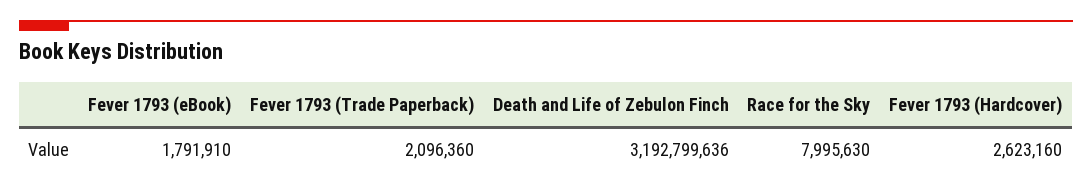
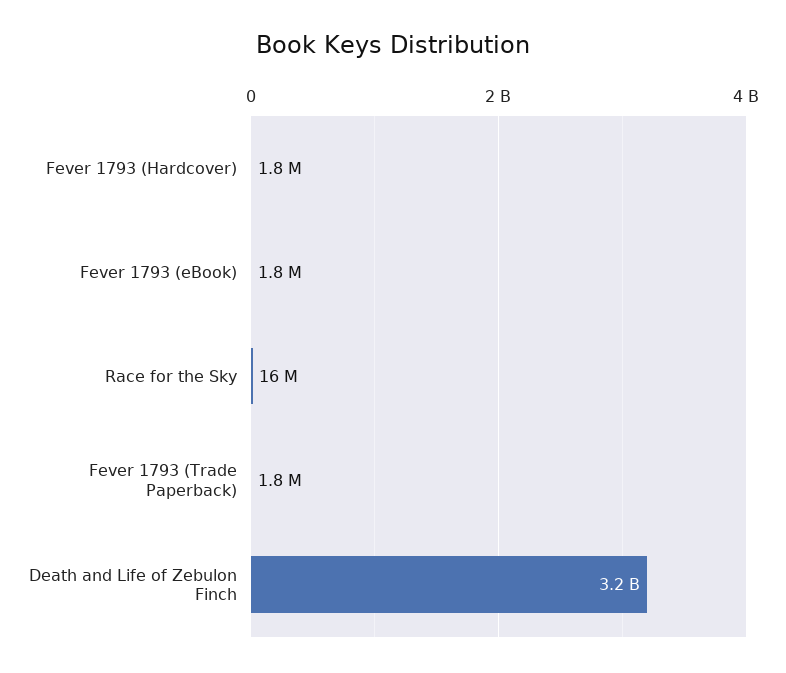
  {
    "Fever 1793 (eBook)": 1791910,
-   "Fever 1793 (Trade Paperback)": 2096360,
+   "Fever 1793 (Trade Paperback)": 1800000,
    "Death and Life of Zebulon Finch": 3192799636,
-   "Race for the Sky": 7995630,
+   "Race for the Sky": 16000000,
-   "Fever 1793 (Hardcover)": 2623160
+   "Fever 1793 (Hardcover)": 1800000
  }

